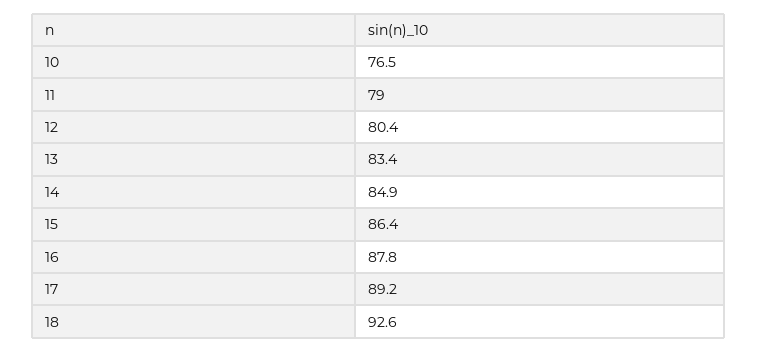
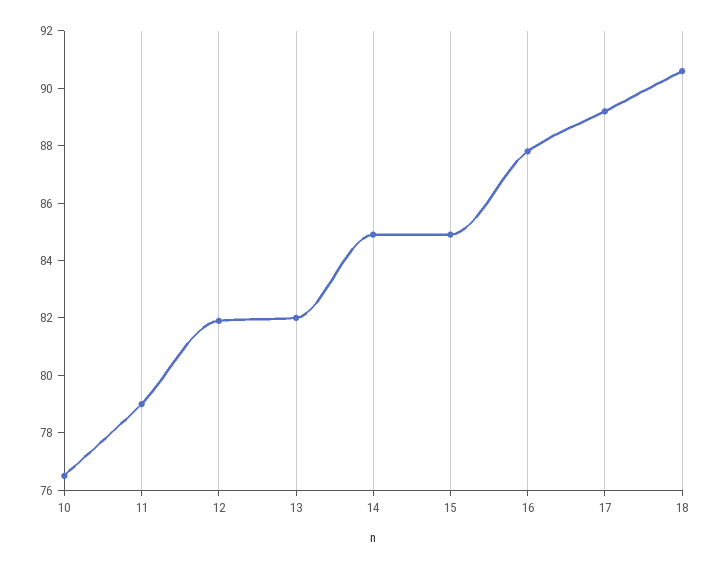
  {
    "10": 76.5,
    "11": 79,
-   "12": 80.4,
+   "12": 82,
-   "13": 83.4,
+   "13": 82,
    "14": 84.9,
-   "15": 86.4,
+   "15": 85,
    "16": 87.8,
    "17": 89.2,
-   "18": 92.6
+   "18": 90.5
  }

